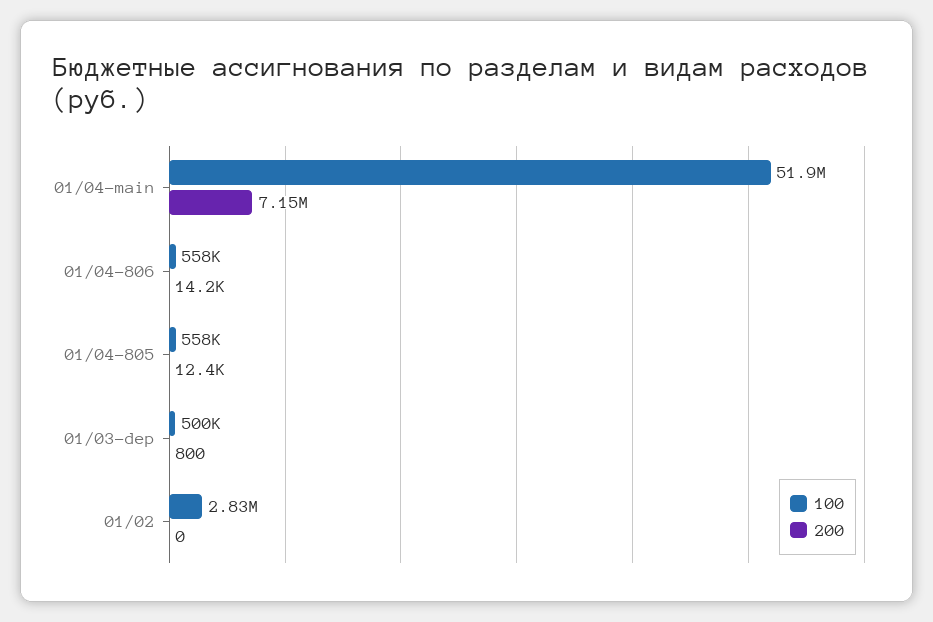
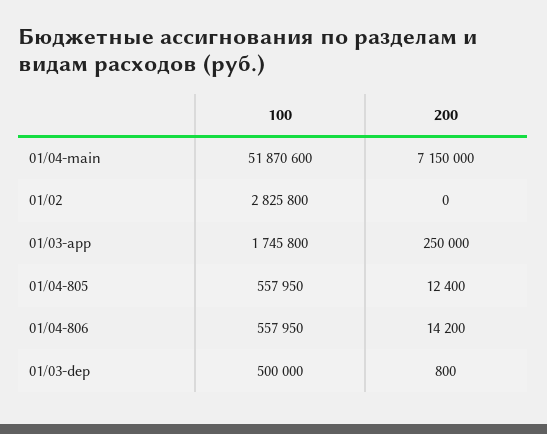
  {
    "100": {
      "01/04-main": 51870600,
      "01/04-806": 557950,
      "01/04-805": 557950,
      "01/03-dep": 500000,
-     "01/02": 2825800
+     "01/02": 2825800,
+     "01/03-app": 1745800
    },
    "200": {
      "01/04-main": 7150000,
      "01/04-806": 14200,
      "01/04-805": 12400,
      "01/03-dep": 800,
-     "01/02": 0
+     "01/02": 0,
+     "01/03-app": 250000
    }
  }

